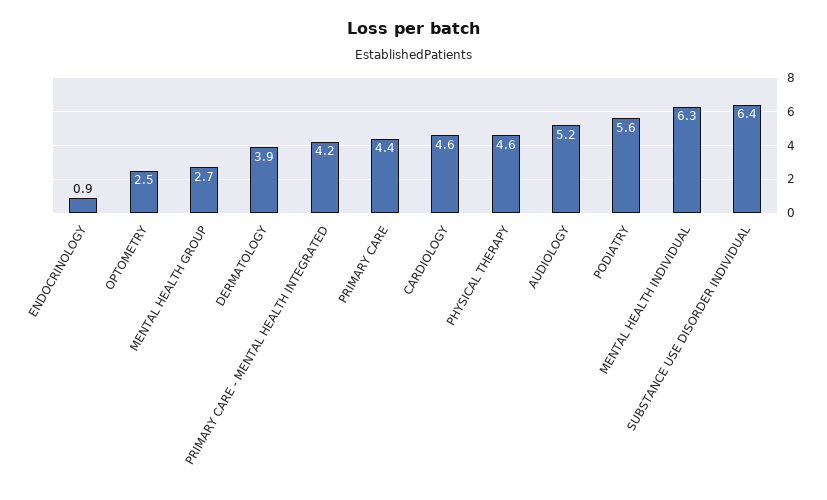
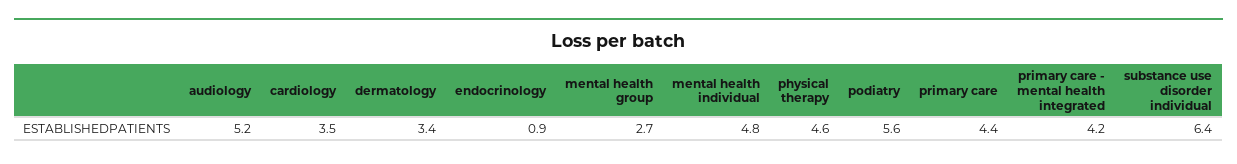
  {
    "ENDOCRINOLOGY": 0.9,
-   "OPTOMETRY": 2.5,
    "MENTAL HEALTH GROUP": 2.7,
-   "DERMATOLOGY": 3.9,
+   "DERMATOLOGY": 3.4,
    "PRIMARY CARE - MENTAL HEALTH INTEGRATED": 4.2,
    "PRIMARY CARE": 4.4,
-   "CARDIOLOGY": 4.6,
+   "CARDIOLOGY": 3.5,
    "PHYSICAL THERAPY": 4.6,
    "AUDIOLOGY": 5.2,
    "PODIATRY": 5.6,
-   "MENTAL HEALTH INDIVIDUAL": 6.3,
+   "MENTAL HEALTH INDIVIDUAL": 4.8,
    "SUBSTANCE USE DISORDER INDIVIDUAL": 6.4
  }

